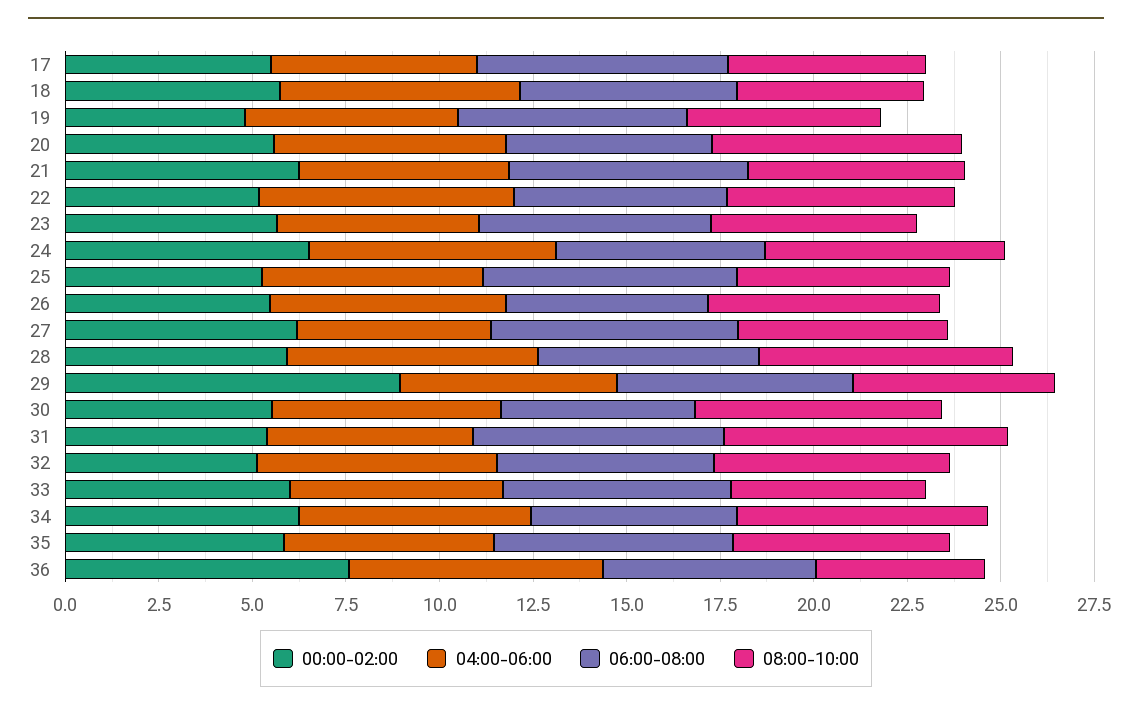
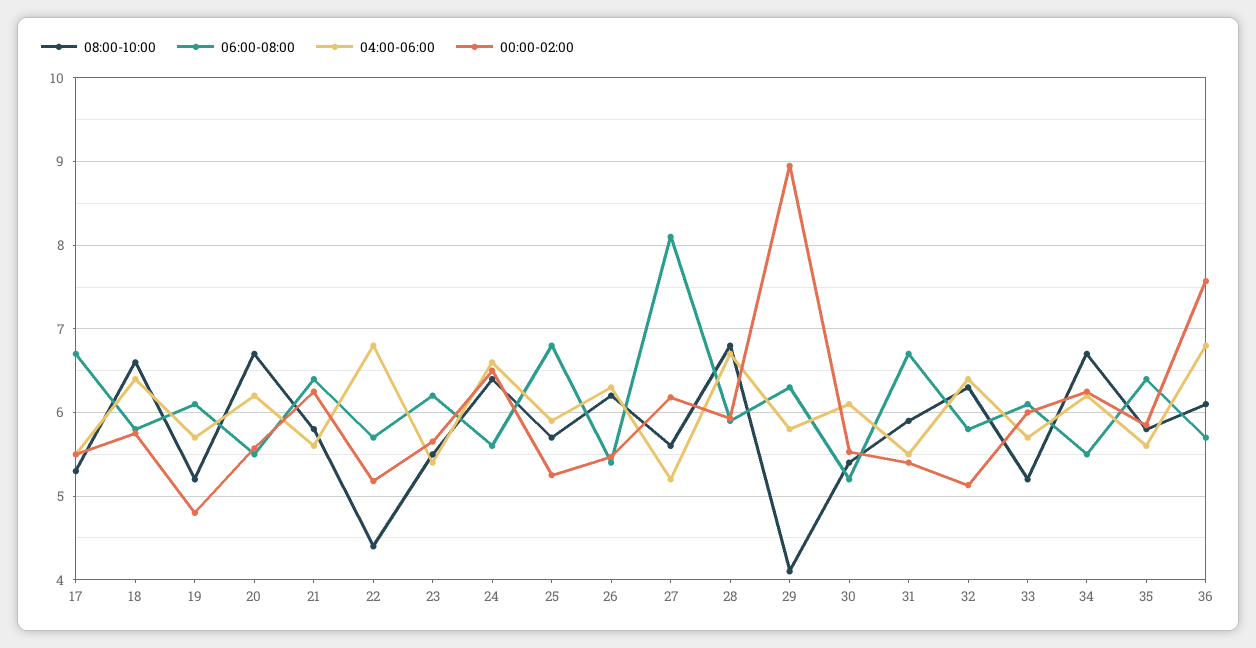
  {
    "00:00-02:00": {
      "17": 5.5,
      "18": 5.8,
      "19": 4.8,
      "20": 5.6,
      "21": 6.3,
      "22": 5.2,
      "23": 5.7,
      "24": 6.5,
      "25": 5.3,
      "26": 5.5,
      "27": 6.2,
      "28": 5.9,
      "29": 9,
      "30": 5.5,
      "31": 5.4,
      "32": 5.1,
      "33": 6,
      "34": 6.3,
      "35": 5.9,
      "36": 7.6
    },
    "04:00-06:00": {
      "17": 5.5,
      "18": 6.4,
      "19": 5.7,
      "20": 6.2,
      "21": 5.6,
      "22": 6.8,
      "23": 5.4,
      "24": 6.6,
      "25": 5.9,
      "26": 6.3,
      "27": 5.2,
      "28": 6.7,
      "29": 5.8,
      "30": 6.1,
      "31": 5.5,
      "32": 6.4,
      "33": 5.7,
      "34": 6.2,
      "35": 5.6,
      "36": 6.8
    },
    "06:00-08:00": {
      "17": 6.7,
      "18": 5.8,
      "19": 6.1,
      "20": 5.5,
      "21": 6.4,
      "22": 5.7,
      "23": 6.2,
      "24": 5.6,
      "25": 6.8,
      "26": 5.4,
-     "27": 6.5,
+     "27": 8.1,
      "28": 5.9,
      "29": 6.3,
      "30": 5.2,
      "31": 6.7,
      "32": 5.8,
      "33": 6.1,
      "34": 5.5,
      "35": 6.4,
      "36": 5.7
    },
    "08:00-10:00": {
      "17": 5.3,
-     "18": 5,
+     "18": 6.6,
      "19": 5.2,
      "20": 6.7,
      "21": 5.8,
-     "22": 6,
+     "22": 4.4,
      "23": 5.5,
      "24": 6.4,
      "25": 5.7,
      "26": 6.2,
      "27": 5.6,
      "28": 6.8,
-     "29": 5.5,
+     "29": 4.1,
-     "30": 6.5,
+     "30": 5.4,
-     "31": 7.5,
+     "31": 5.9,
      "32": 6.3,
      "33": 5.2,
      "34": 6.7,
      "35": 5.8,
-     "36": 4.5
+     "36": 6.1
    }
  }

